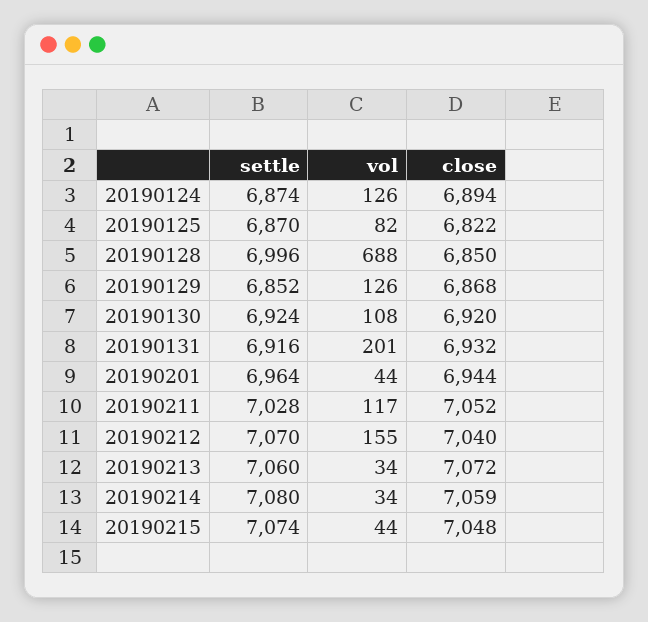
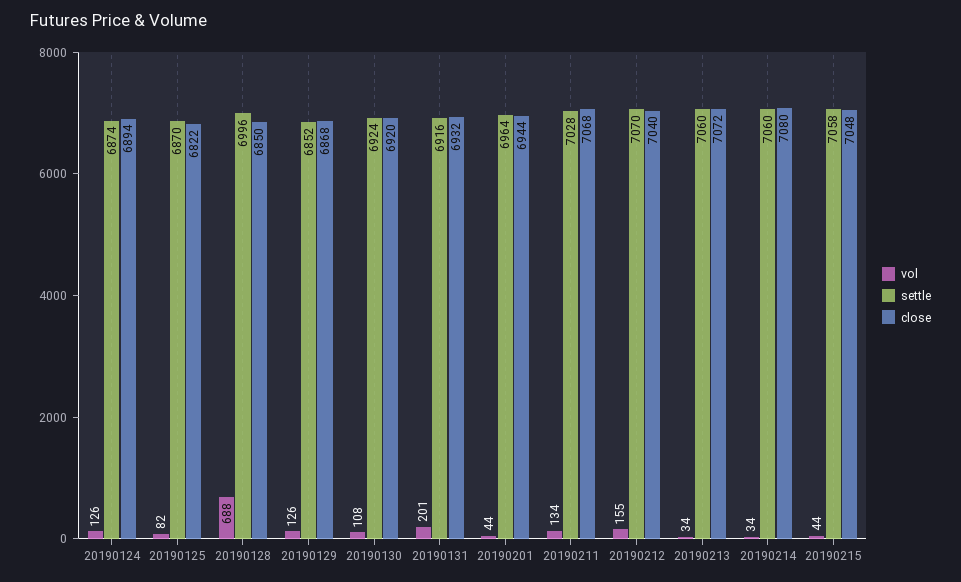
  {
    "settle": {
      "20190124": 6874,
      "20190125": 6870,
      "20190128": 6996,
      "20190129": 6852,
      "20190130": 6924,
      "20190131": 6916,
      "20190201": 6964,
      "20190211": 7028,
      "20190212": 7070,
      "20190213": 7060,
-     "20190214": 7080,
+     "20190214": 7060,
-     "20190215": 7074
+     "20190215": 7058
    },
    "vol": {
      "20190124": 126,
      "20190125": 82,
      "20190128": 688,
      "20190129": 126,
      "20190130": 108,
      "20190131": 201,
      "20190201": 44,
-     "20190211": 117,
+     "20190211": 134,
      "20190212": 155,
      "20190213": 34,
      "20190214": 34,
      "20190215": 44
    },
    "close": {
      "20190124": 6894,
      "20190125": 6822,
      "20190128": 6850,
      "20190129": 6868,
      "20190130": 6920,
      "20190131": 6932,
      "20190201": 6944,
-     "20190211": 7052,
+     "20190211": 7068,
      "20190212": 7040,
      "20190213": 7072,
-     "20190214": 7059,
+     "20190214": 7080,
      "20190215": 7048
    }
  }

